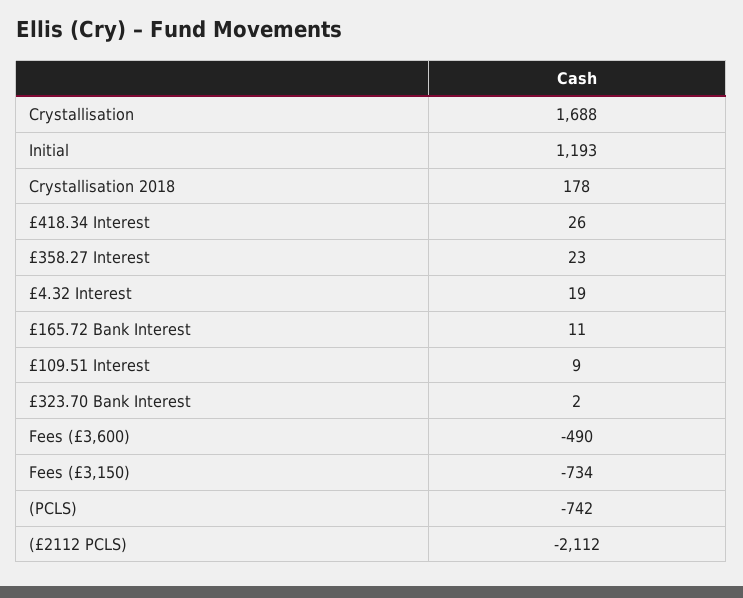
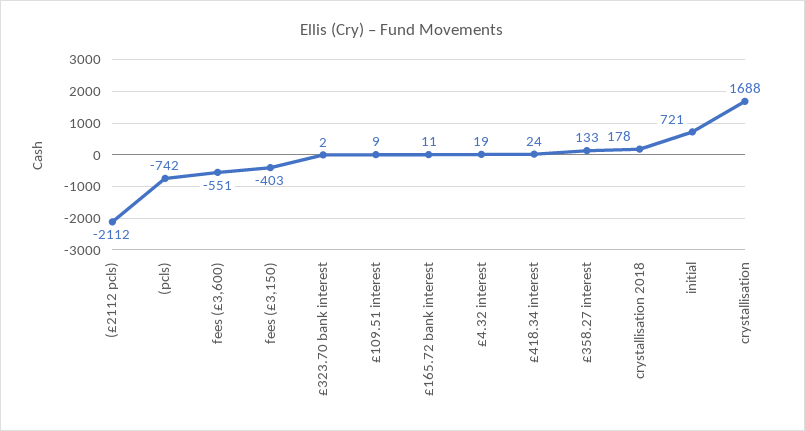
  {
    "Crystallisation": 1688,
-   "Initial": 1193,
+   "Initial": 721,
    "Crystallisation 2018": 178,
-   "£418.34 Interest": 26,
+   "£418.34 Interest": 24,
-   "£358.27 Interest": 23,
+   "£358.27 Interest": 133,
    "£4.32 Interest": 19,
    "£165.72 Bank Interest": 11,
    "£109.51 Interest": 9,
    "£323.70 Bank Interest": 2,
-   "Fees (£3,600)": -490,
+   "Fees (£3,600)": -551,
-   "Fees (£3,150)": -734,
+   "Fees (£3,150)": -403,
    "(PCLS)": -742,
    "(£2112 PCLS)": -2112
  }

